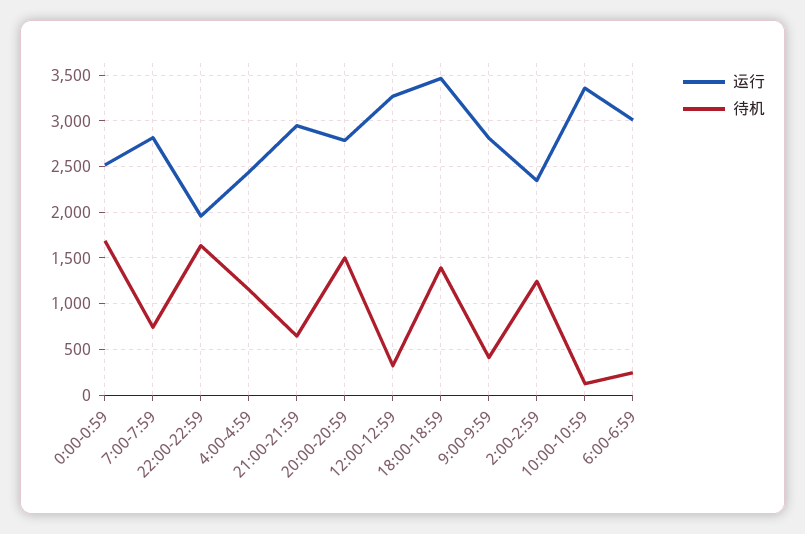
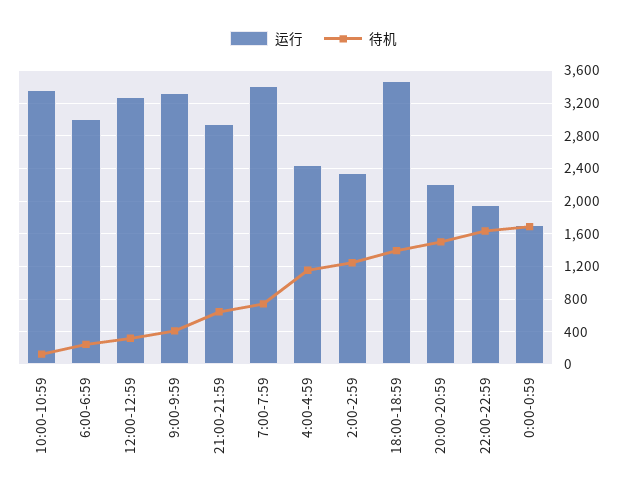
  {
    "运行": {
-     "0:00-0:59": 2500,
+     "0:00-0:59": 1700,
-     "7:00-7:59": 2800,
+     "7:00-7:59": 3400,
      "22:00-22:59": 2000,
      "4:00-4:59": 2400,
      "21:00-21:59": 2900,
-     "20:00-20:59": 2800,
+     "20:00-20:59": 2200,
      "12:00-12:59": 3300,
      "18:00-18:59": 3500,
-     "9:00-9:59": 2800,
+     "9:00-9:59": 3300,
      "2:00-2:59": 2300,
      "10:00-10:59": 3400,
      "6:00-6:59": 3000
    },
    "待机": {
      "0:00-0:59": 1700,
      "7:00-7:59": 700,
      "22:00-22:59": 1600,
      "4:00-4:59": 1200,
      "21:00-21:59": 600,
      "20:00-20:59": 1500,
      "12:00-12:59": 300,
      "18:00-18:59": 1400,
      "9:00-9:59": 400,
      "2:00-2:59": 1200,
      "10:00-10:59": 100,
      "6:00-6:59": 200
    }
  }

